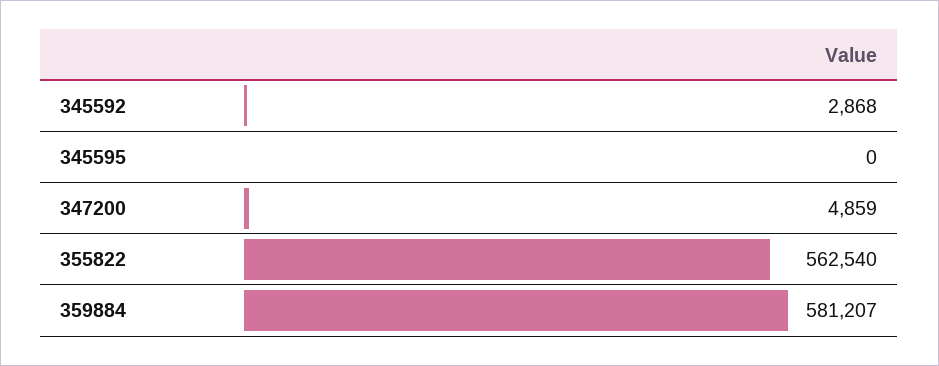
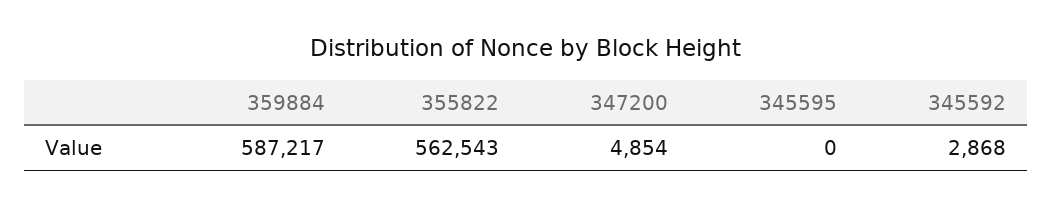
  {
    "345592": 2868,
    "345595": 0,
-   "347200": 4859,
+   "347200": 4854,
-   "355822": 562540,
+   "355822": 562543,
-   "359884": 581207
+   "359884": 587217
  }

